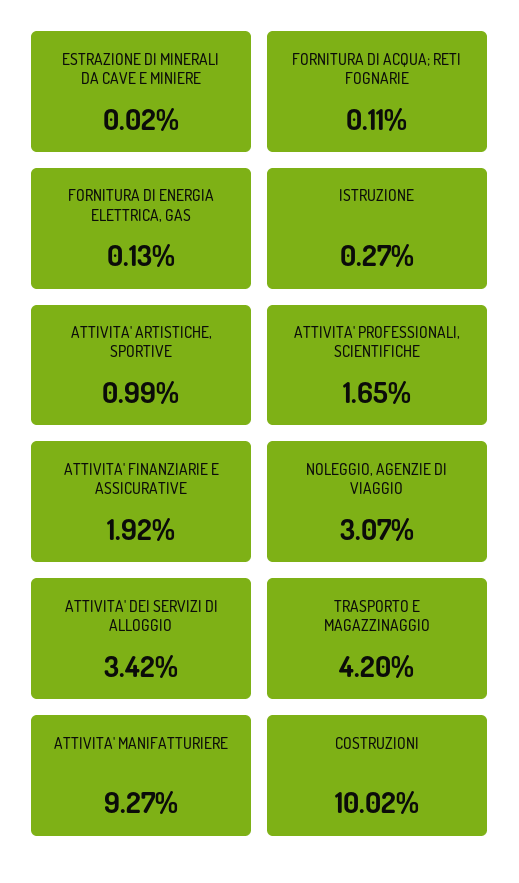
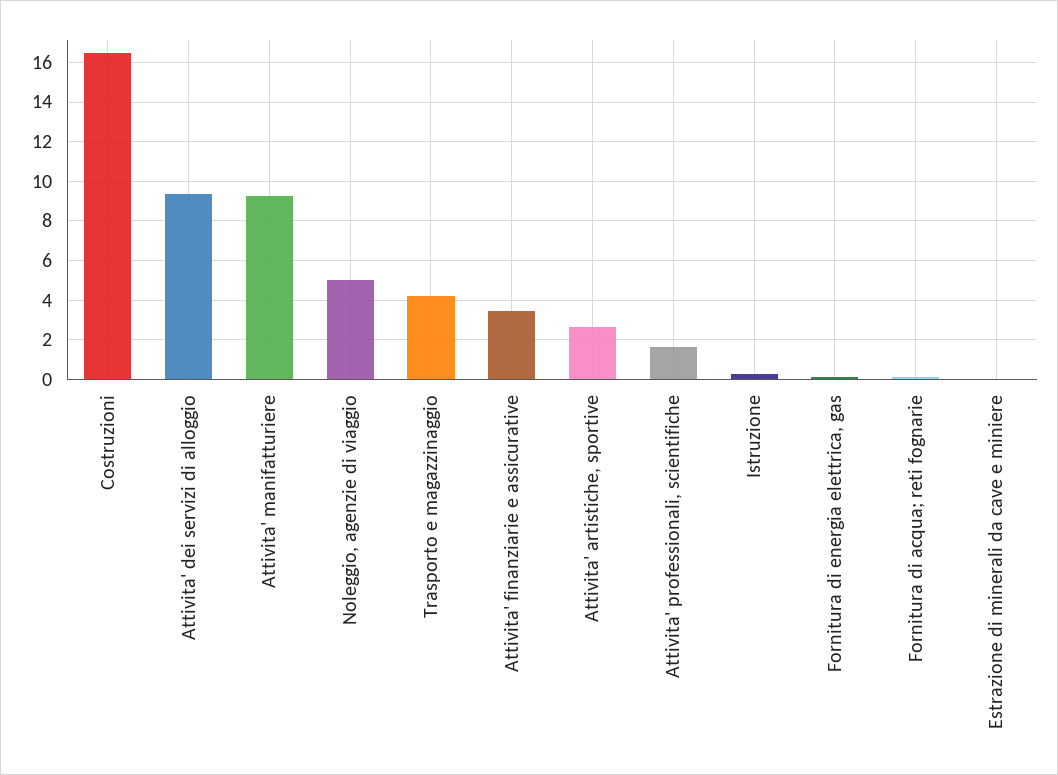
  {
    "ESTRAZIONE DI MINERALI DA CAVE E MINIERE": 0.02,
    "FORNITURA DI ACQUA; RETI FOGNARIE": 0.11,
    "FORNITURA DI ENERGIA ELETTRICA, GAS": 0.13,
    "ISTRUZIONE": 0.27,
-   "ATTIVITA' ARTISTICHE, SPORTIVE": 0.99,
+   "ATTIVITA' ARTISTICHE, SPORTIVE": 2.5,
    "ATTIVITA' PROFESSIONALI, SCIENTIFICHE": 1.65,
-   "ATTIVITA' FINANZIARIE E ASSICURATIVE": 1.92,
+   "ATTIVITA' FINANZIARIE E ASSICURATIVE": 3.5,
-   "NOLEGGIO, AGENZIE DI VIAGGIO": 3.07,
+   "NOLEGGIO, AGENZIE DI VIAGGIO": 5,
-   "ATTIVITA' DEI SERVIZI DI ALLOGGIO": 3.42,
+   "ATTIVITA' DEI SERVIZI DI ALLOGGIO": 9.5,
    "TRASPORTO E MAGAZZINAGGIO": 4.2,
    "ATTIVITA' MANIFATTURIERE": 9.27,
-   "COSTRUZIONI": 10.02
+   "COSTRUZIONI": 16.5
  }

